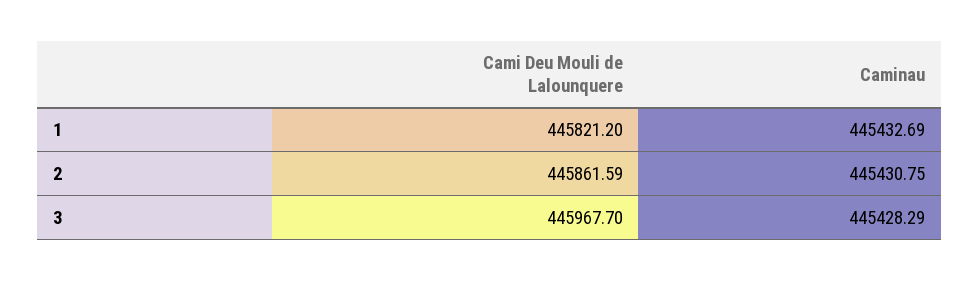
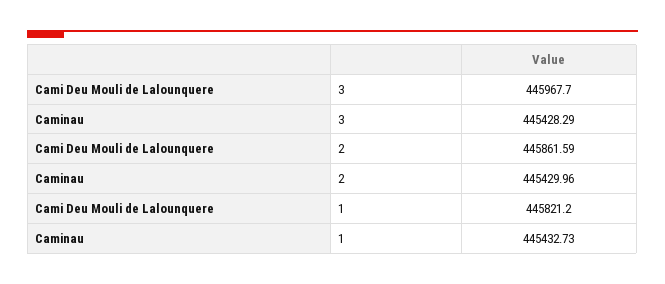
  {
    "Cami Deu Mouli de Lalounquere": {
      "1": 445821.2,
      "2": 445861.59,
      "3": 445967.7
    },
    "Caminau": {
-     "1": 445432.69,
+     "1": 445432.73,
-     "2": 445430.75,
+     "2": 445429.96,
      "3": 445428.29
    }
  }

